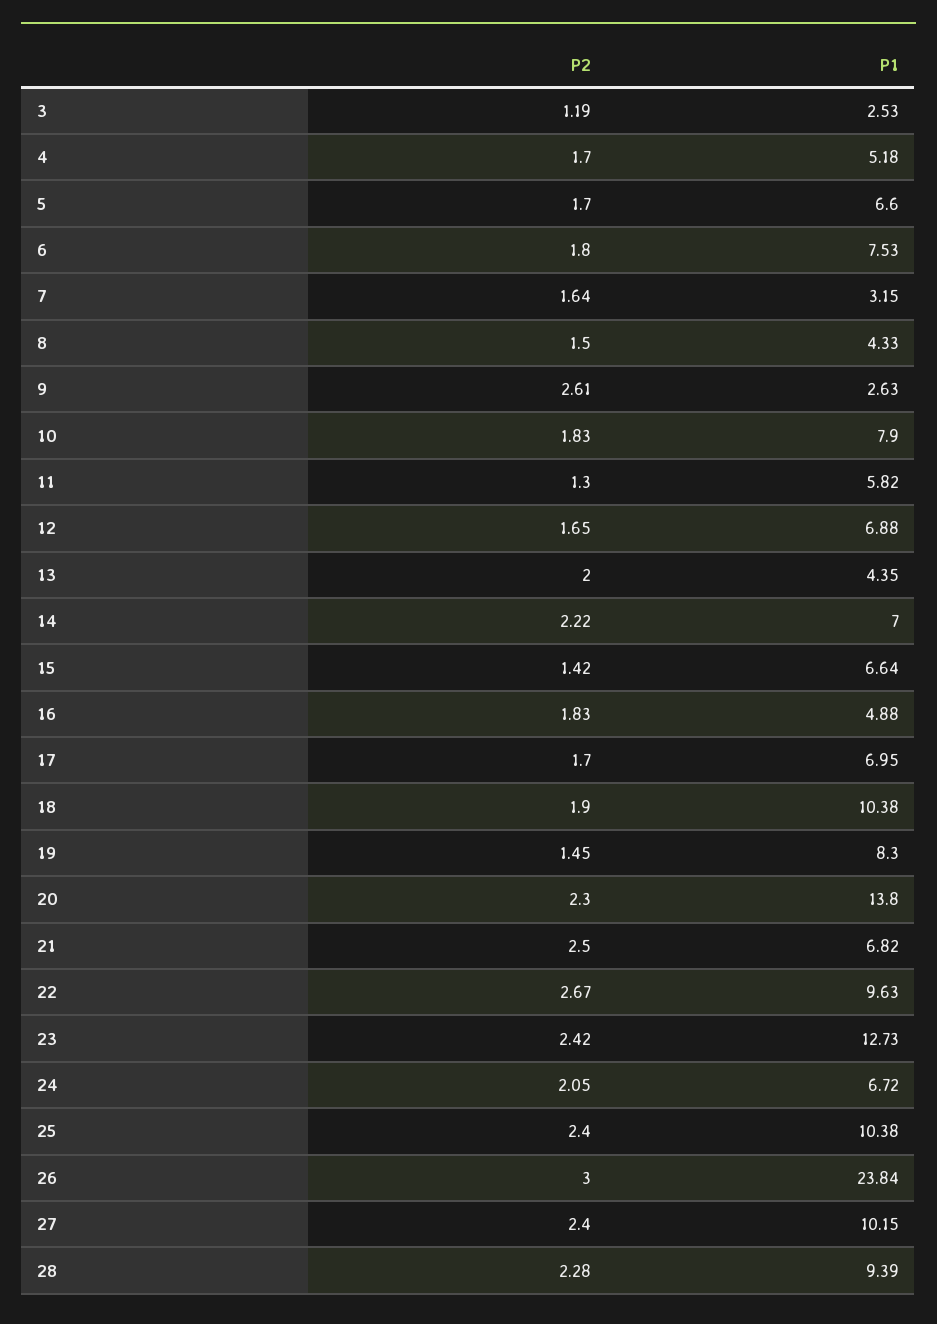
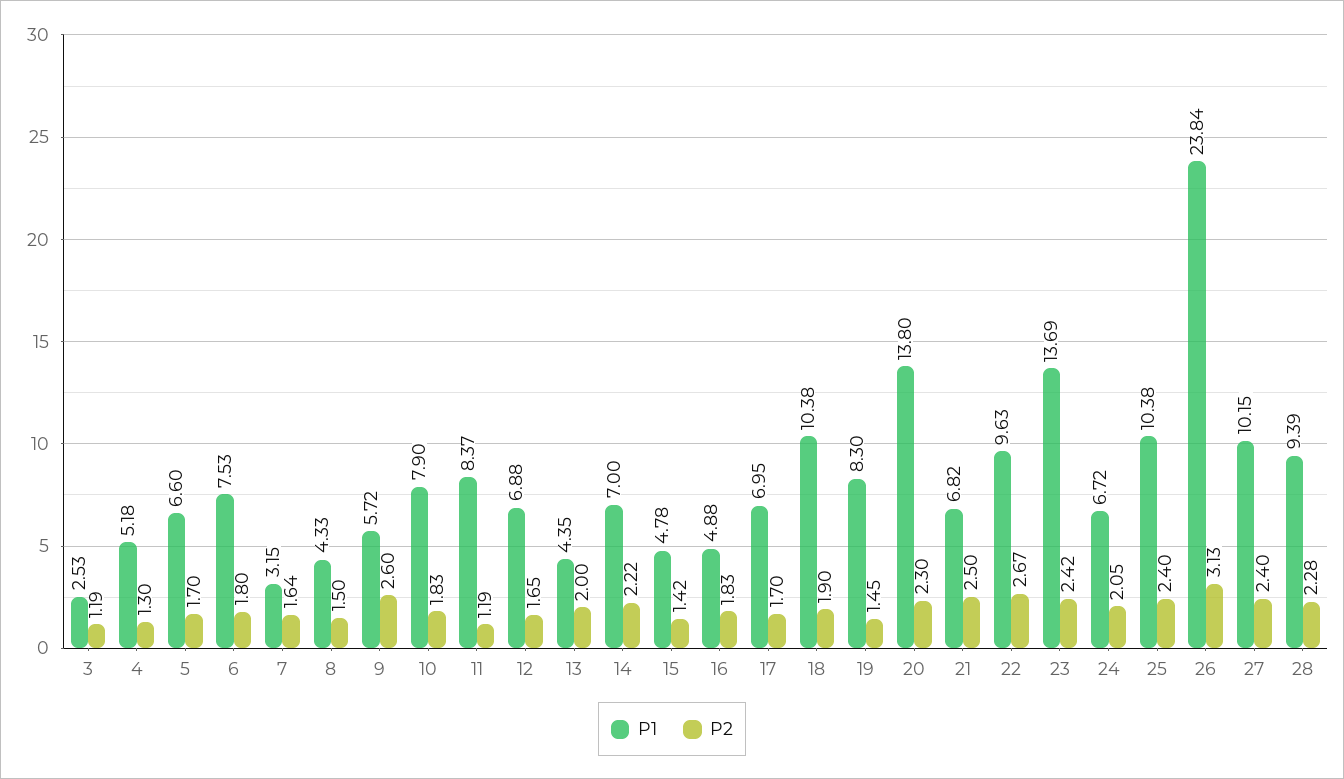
  {
    "P2": {
      "3": 1.19,
-     "4": 1.7,
+     "4": 1.3,
      "5": 1.7,
      "6": 1.8,
      "7": 1.64,
      "8": 1.5,
-     "9": 2.61,
+     "9": 2.6,
      "10": 1.83,
-     "11": 1.3,
+     "11": 1.19,
      "12": 1.65,
      "13": 2,
      "14": 2.22,
      "15": 1.42,
      "16": 1.83,
      "17": 1.7,
      "18": 1.9,
      "19": 1.45,
      "20": 2.3,
      "21": 2.5,
      "22": 2.67,
      "23": 2.42,
      "24": 2.05,
      "25": 2.4,
-     "26": 3,
+     "26": 3.13,
      "27": 2.4,
      "28": 2.28
    },
    "P1": {
      "3": 2.53,
      "4": 5.18,
      "5": 6.6,
      "6": 7.53,
      "7": 3.15,
      "8": 4.33,
-     "9": 2.63,
+     "9": 5.72,
      "10": 7.9,
-     "11": 5.82,
+     "11": 8.37,
      "12": 6.88,
      "13": 4.35,
      "14": 7,
-     "15": 6.64,
+     "15": 4.78,
      "16": 4.88,
      "17": 6.95,
      "18": 10.38,
      "19": 8.3,
      "20": 13.8,
      "21": 6.82,
      "22": 9.63,
-     "23": 12.73,
+     "23": 13.69,
      "24": 6.72,
      "25": 10.38,
      "26": 23.84,
      "27": 10.15,
      "28": 9.39
    }
  }

